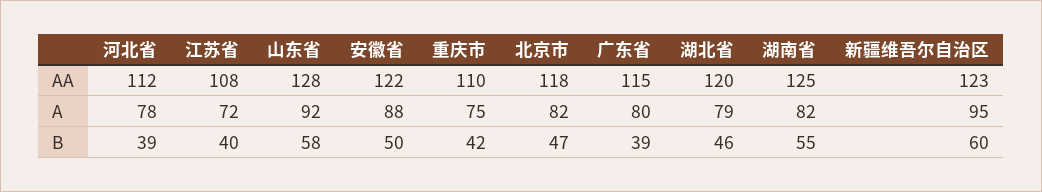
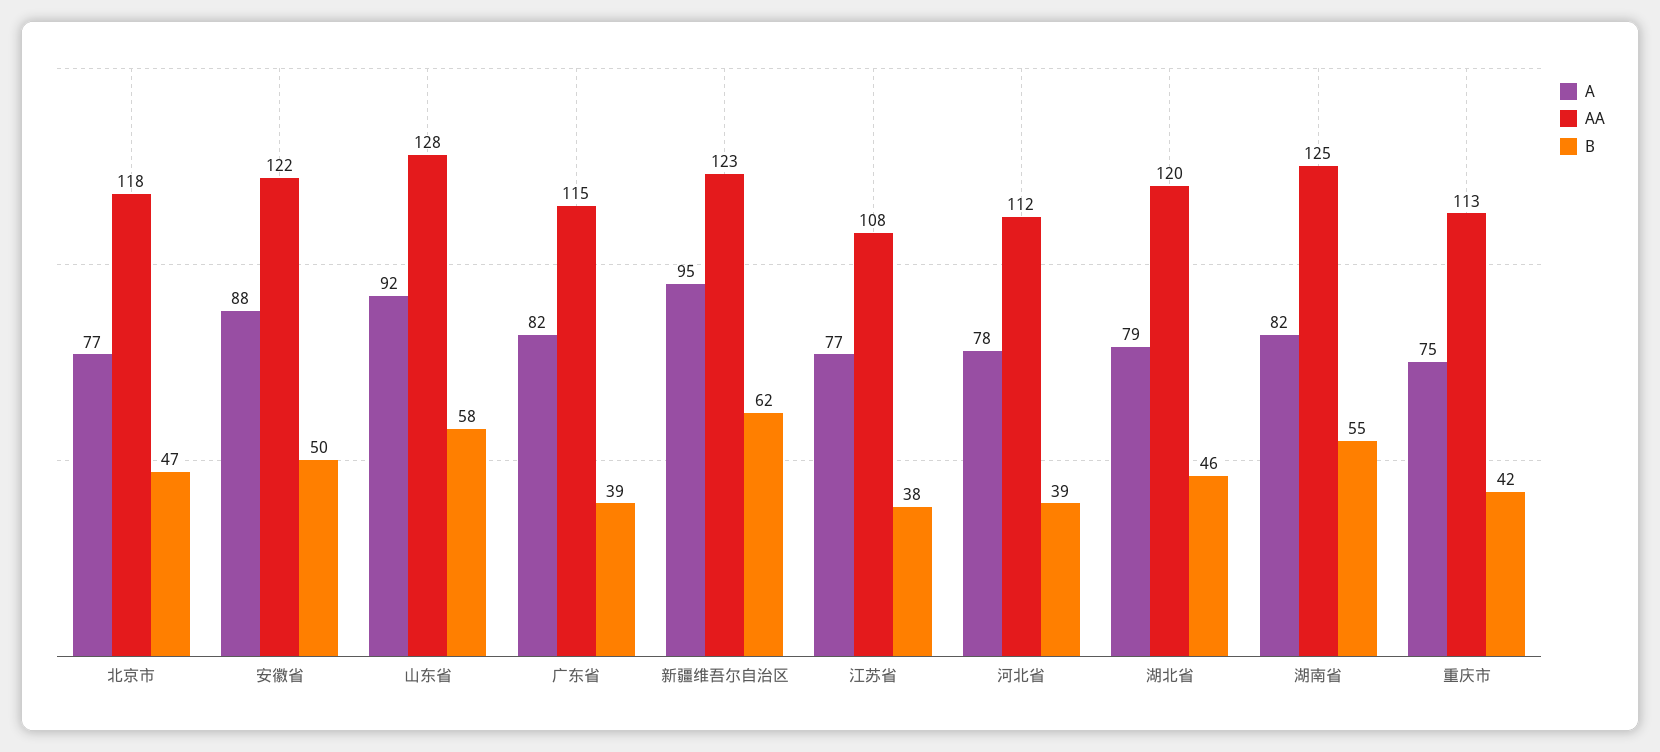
  {
    "AA": {
      "河北省": 112,
      "江苏省": 108,
      "山东省": 128,
      "安徽省": 122,
-     "重庆市": 110,
+     "重庆市": 113,
      "北京市": 118,
      "广东省": 115,
      "湖北省": 120,
      "湖南省": 125,
      "新疆维吾尔自治区": 123
    },
    "A": {
      "河北省": 78,
-     "江苏省": 72,
+     "江苏省": 77,
      "山东省": 92,
      "安徽省": 88,
      "重庆市": 75,
-     "北京市": 82,
+     "北京市": 77,
-     "广东省": 80,
+     "广东省": 82,
      "湖北省": 79,
      "湖南省": 82,
      "新疆维吾尔自治区": 95
    },
    "B": {
      "河北省": 39,
-     "江苏省": 40,
+     "江苏省": 38,
      "山东省": 58,
      "安徽省": 50,
      "重庆市": 42,
      "北京市": 47,
      "广东省": 39,
      "湖北省": 46,
      "湖南省": 55,
-     "新疆维吾尔自治区": 60
+     "新疆维吾尔自治区": 62
    }
  }

